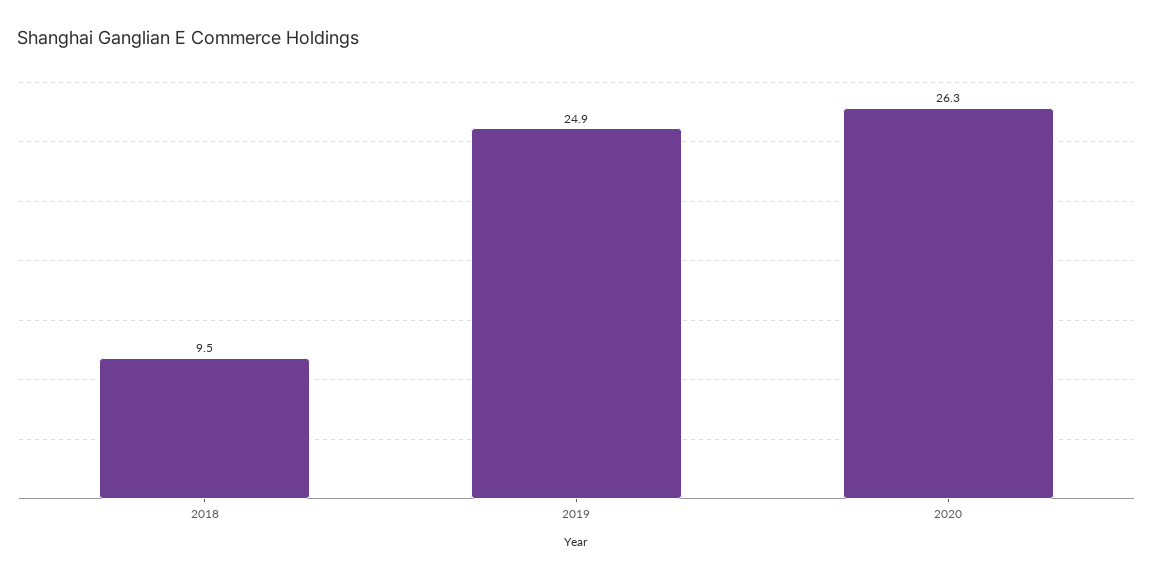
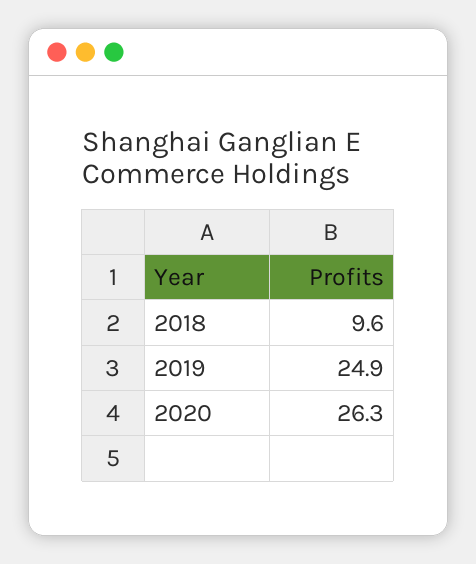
  {
-   "2018": 9.5,
+   "2018": 9.6,
    "2019": 24.9,
    "2020": 26.3
  }

